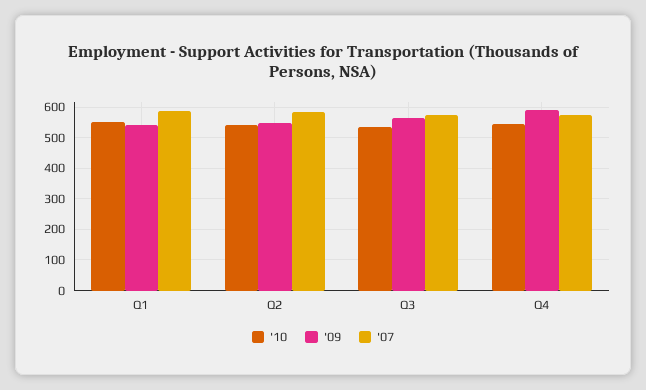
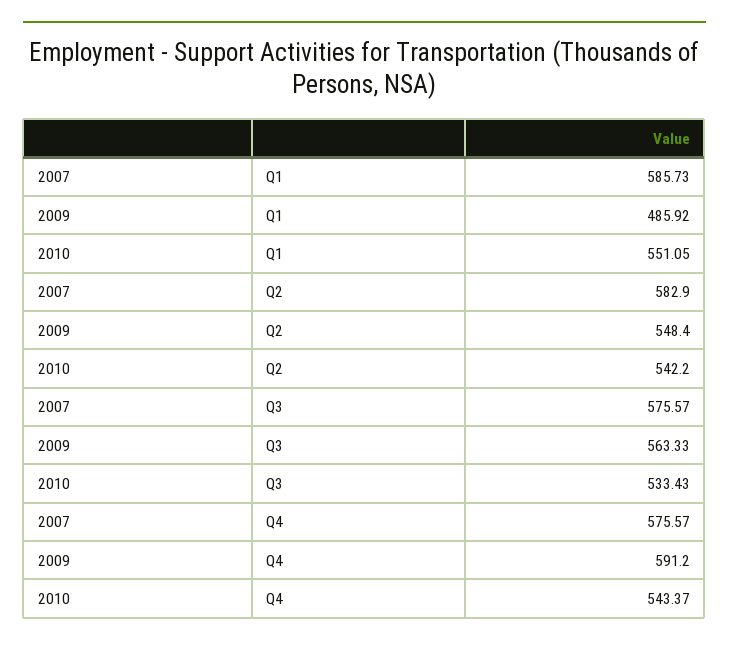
  {
    "'10": {
      "Q1": 551.05,
      "Q2": 542.2,
      "Q3": 533.43,
      "Q4": 543.37
    },
    "'09": {
-     "Q1": 540,
+     "Q1": 485.92,
      "Q2": 548.4,
      "Q3": 563.33,
      "Q4": 591.2
    },
    "'07": {
      "Q1": 585.73,
      "Q2": 582.9,
      "Q3": 575.57,
      "Q4": 575.57
    }
  }

